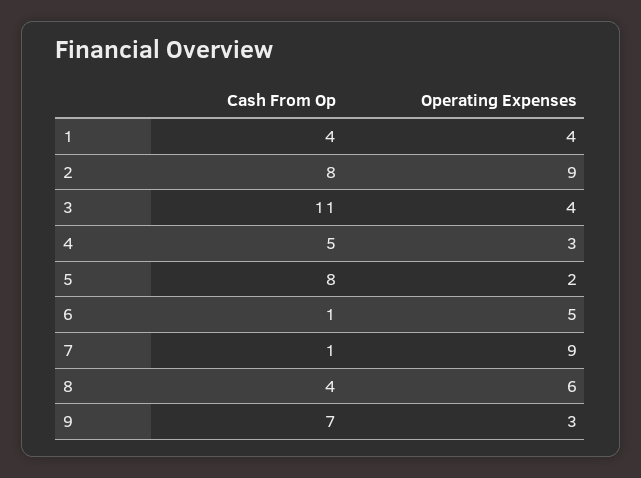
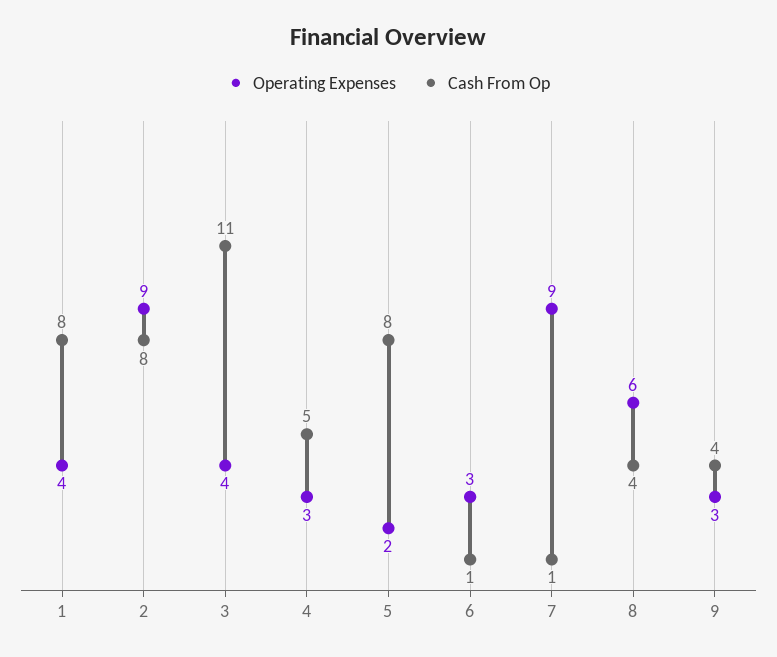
  {
    "Cash From Op": {
-     "1": 4,
+     "1": 8,
      "2": 8,
      "3": 11,
      "4": 5,
      "5": 8,
      "6": 1,
      "7": 1,
      "8": 4,
-     "9": 7
+     "9": 4
    },
    "Operating Expenses": {
      "1": 4,
      "2": 9,
      "3": 4,
      "4": 3,
      "5": 2,
-     "6": 5,
+     "6": 3,
      "7": 9,
      "8": 6,
      "9": 3
    }
  }

